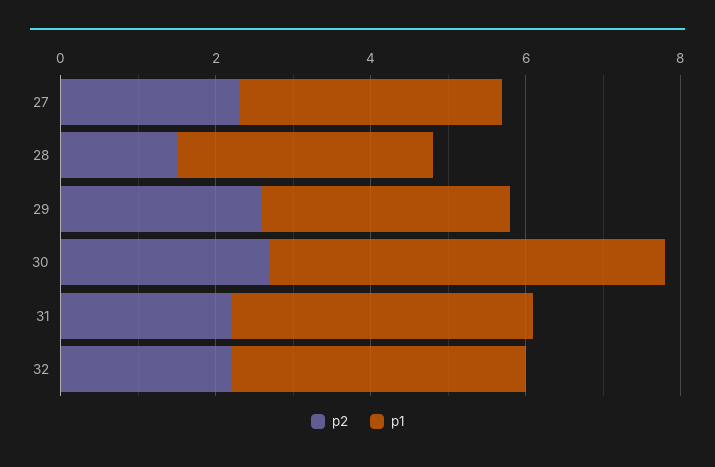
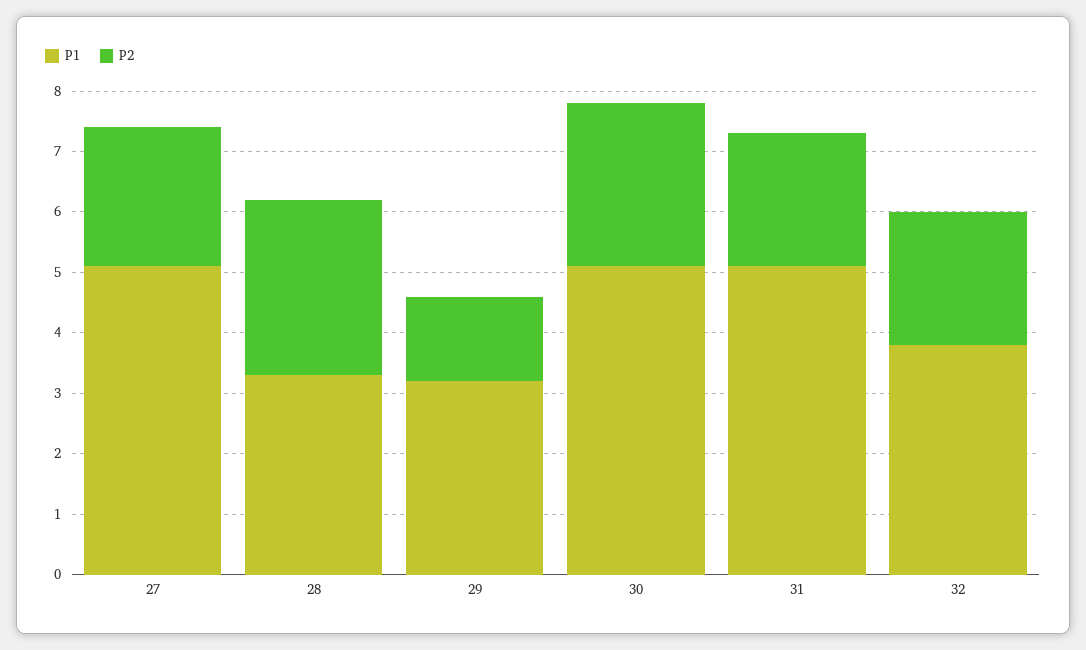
  {
    "p2": {
      "27": 2.5,
-     "28": 1.5,
+     "28": 3,
-     "29": 2.5,
+     "29": 1.5,
      "30": 2.5,
      "31": 2,
      "32": 2
    },
    "p1": {
-     "27": 3.5,
+     "27": 5,
      "28": 3.5,
      "29": 3,
      "30": 5,
-     "31": 4,
+     "31": 5,
      "32": 4
    }
  }

